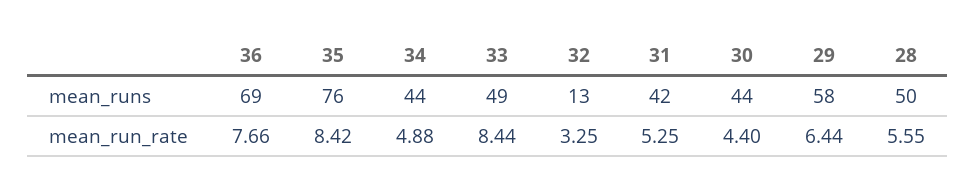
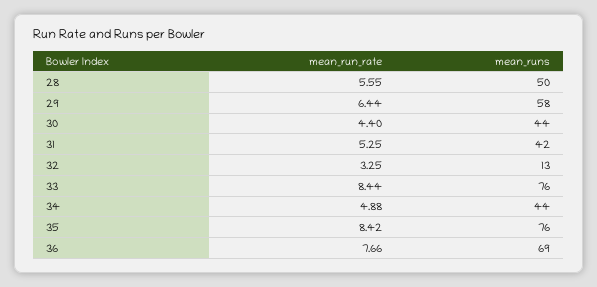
  {
    "36": {
      "mean_runs": 69,
      "mean_run_rate": 7.66
    },
    "35": {
      "mean_runs": 76,
      "mean_run_rate": 8.42
    },
    "34": {
      "mean_runs": 44,
      "mean_run_rate": 4.88
    },
    "33": {
-     "mean_runs": 49,
+     "mean_runs": 76,
      "mean_run_rate": 8.44
    },
    "32": {
      "mean_runs": 13,
      "mean_run_rate": 3.25
    },
    "31": {
      "mean_runs": 42,
      "mean_run_rate": 5.25
    },
    "30": {
      "mean_runs": 44,
      "mean_run_rate": 4.4
    },
    "29": {
      "mean_runs": 58,
      "mean_run_rate": 6.44
    },
    "28": {
      "mean_runs": 50,
      "mean_run_rate": 5.55
    }
  }

